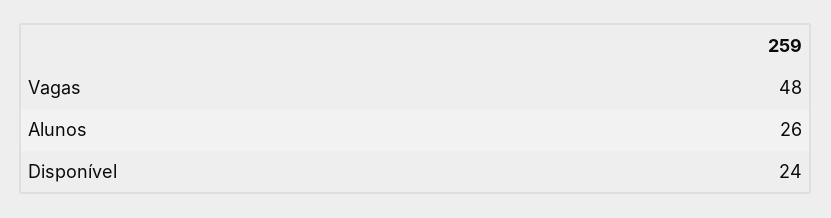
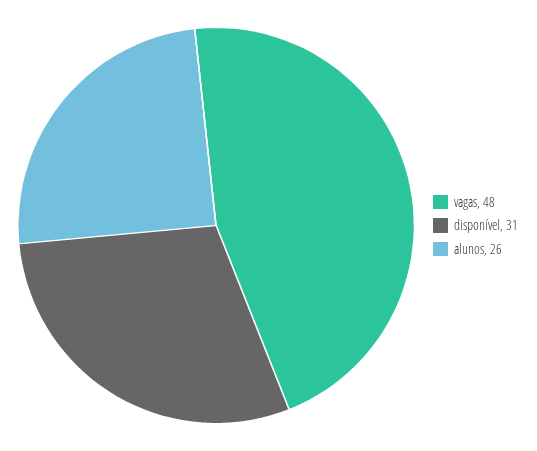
  {
    "Vagas": 48,
    "Alunos": 26,
-   "Disponível": 24
+   "Disponível": 31
  }

